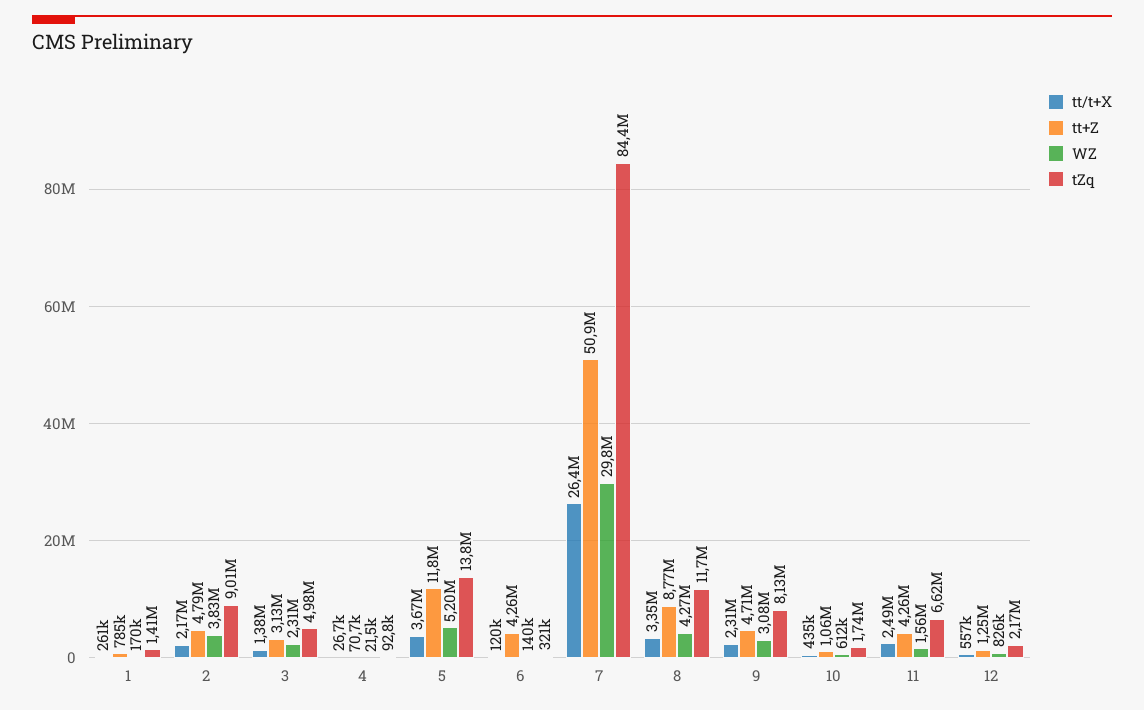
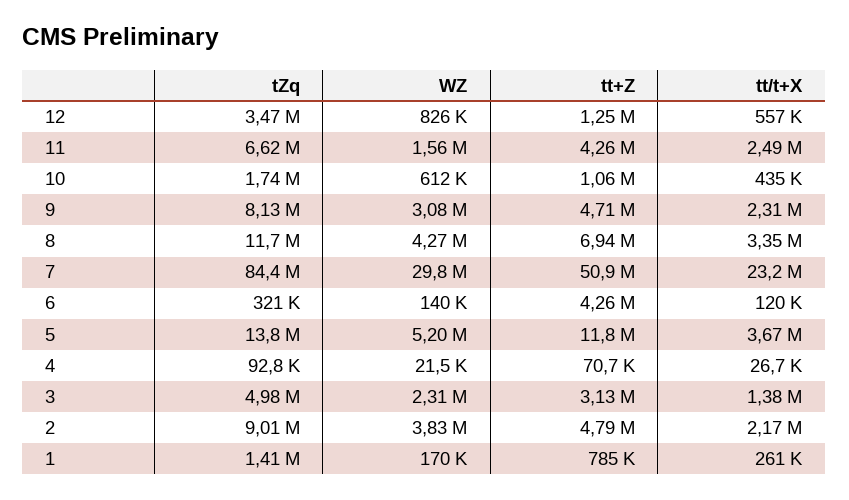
  {
    "tt/t+X": {
      "1": 261000,
      "2": 2170000,
      "3": 1380000,
      "4": 26700,
      "5": 3670000,
      "6": 120000,
-     "7": 26400000,
+     "7": 23200000,
      "8": 3350000,
      "9": 2310000,
      "10": 435000,
      "11": 2490000,
      "12": 557000
    },
    "tt+Z": {
      "1": 785000,
      "2": 4790000,
      "3": 3130000,
      "4": 70700,
      "5": 11800000,
      "6": 4260000,
      "7": 50900000,
-     "8": 8770000,
+     "8": 6940000,
      "9": 4710000,
      "10": 1060000,
      "11": 4260000,
      "12": 1250000
    },
    "WZ": {
      "1": 170000,
      "2": 3830000,
      "3": 2310000,
      "4": 21500,
      "5": 5200000,
      "6": 140000,
      "7": 29800000,
      "8": 4270000,
      "9": 3080000,
      "10": 612000,
      "11": 1560000,
      "12": 826000
    },
    "tZq": {
      "1": 1410000,
      "2": 9010000,
      "3": 4980000,
      "4": 92800,
      "5": 13800000,
      "6": 321000,
      "7": 84400000,
      "8": 11700000,
      "9": 8130000,
      "10": 1740000,
      "11": 6620000,
-     "12": 2170000
+     "12": 3470000
    }
  }

